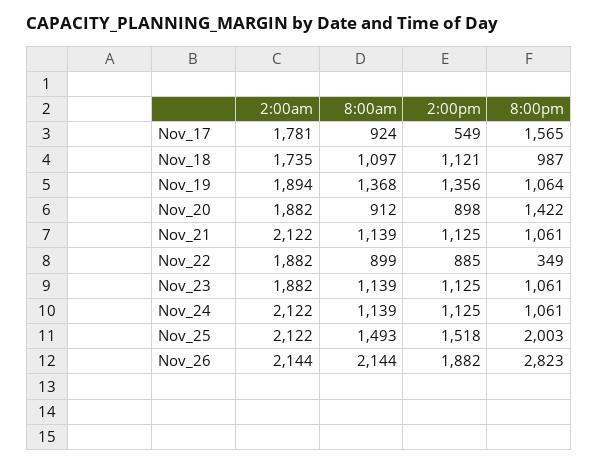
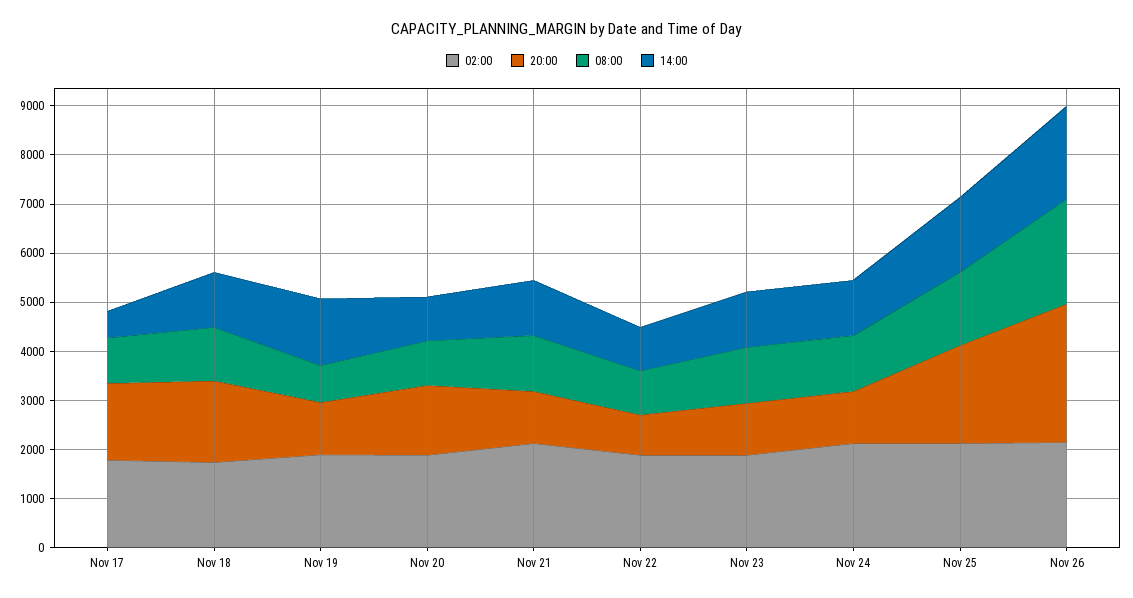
  {
    "2:00am": {
      "Nov_17": 1781,
      "Nov_18": 1735,
      "Nov_19": 1894,
      "Nov_20": 1882,
      "Nov_21": 2122,
      "Nov_22": 1882,
      "Nov_23": 1882,
      "Nov_24": 2122,
      "Nov_25": 2122,
      "Nov_26": 2144
    },
    "8:00am": {
      "Nov_17": 924,
      "Nov_18": 1097,
-     "Nov_19": 1368,
+     "Nov_19": 800,
      "Nov_20": 912,
      "Nov_21": 1139,
      "Nov_22": 899,
      "Nov_23": 1139,
      "Nov_24": 1139,
      "Nov_25": 1493,
      "Nov_26": 2144
    },
    "2:00pm": {
      "Nov_17": 549,
      "Nov_18": 1121,
      "Nov_19": 1356,
      "Nov_20": 898,
      "Nov_21": 1125,
      "Nov_22": 885,
      "Nov_23": 1125,
      "Nov_24": 1125,
      "Nov_25": 1518,
      "Nov_26": 1882
    },
    "8:00pm": {
      "Nov_17": 1565,
-     "Nov_18": 987,
+     "Nov_18": 1600,
      "Nov_19": 1064,
      "Nov_20": 1422,
      "Nov_21": 1061,
-     "Nov_22": 349,
+     "Nov_22": 800,
      "Nov_23": 1061,
      "Nov_24": 1061,
      "Nov_25": 2003,
      "Nov_26": 2823
    }
  }

